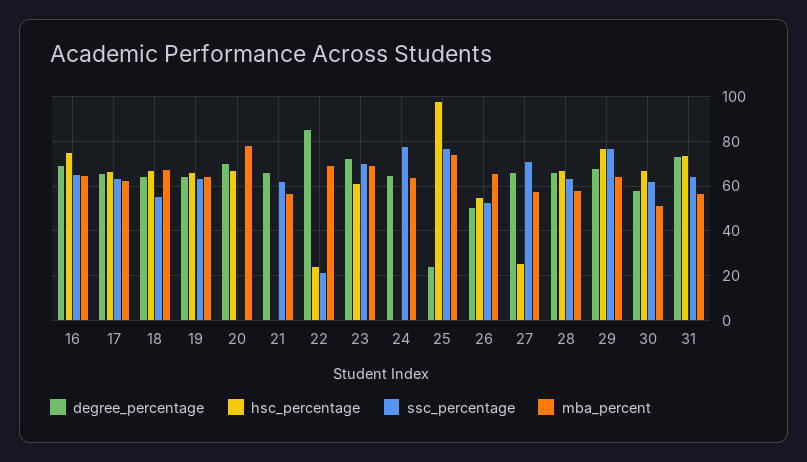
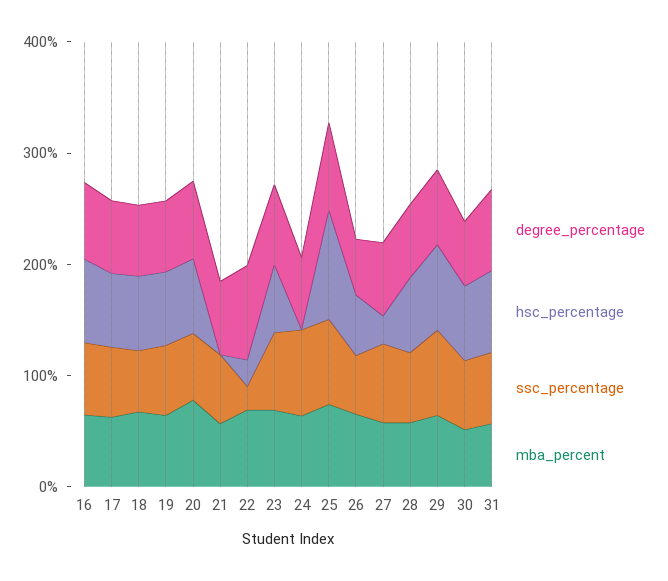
  {
    "degree_percentage": {
      "16": 70,
      "17": 65,
      "18": 65,
      "19": 65,
      "20": 70,
      "21": 65,
      "22": 85,
      "23": 70,
      "24": 65,
-     "25": 25,
+     "25": 80,
      "26": 50,
      "27": 65,
      "28": 65,
      "29": 70,
      "30": 60,
      "31": 75
    },
    "hsc_percentage": {
      "16": 75,
      "17": 65,
      "18": 65,
      "19": 65,
      "20": 65,
      "21": 0,
      "22": 25,
      "23": 60,
      "24": 0,
      "25": 100,
      "26": 55,
      "27": 25,
      "28": 65,
      "29": 75,
      "30": 65,
      "31": 75
    },
    "ssc_percentage": {
      "16": 65,
      "17": 65,
      "18": 55,
      "19": 65,
-     "20": 0,
+     "20": 60,
      "21": 60,
      "22": 20,
      "23": 70,
      "24": 75,
      "25": 75,
      "26": 55,
      "27": 70,
      "28": 65,
      "29": 75,
      "30": 60,
      "31": 65
    },
    "mba_percent": {
      "16": 65,
      "17": 65,
      "18": 65,
      "19": 65,
      "20": 80,
      "21": 55,
      "22": 70,
      "23": 70,
      "24": 65,
      "25": 75,
      "26": 65,
      "27": 60,
      "28": 60,
      "29": 65,
      "30": 50,
      "31": 55
    }
  }

